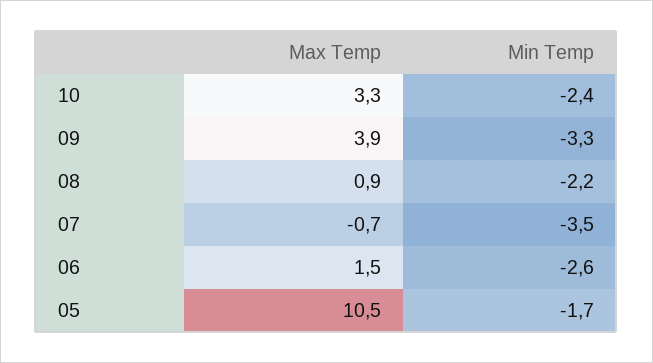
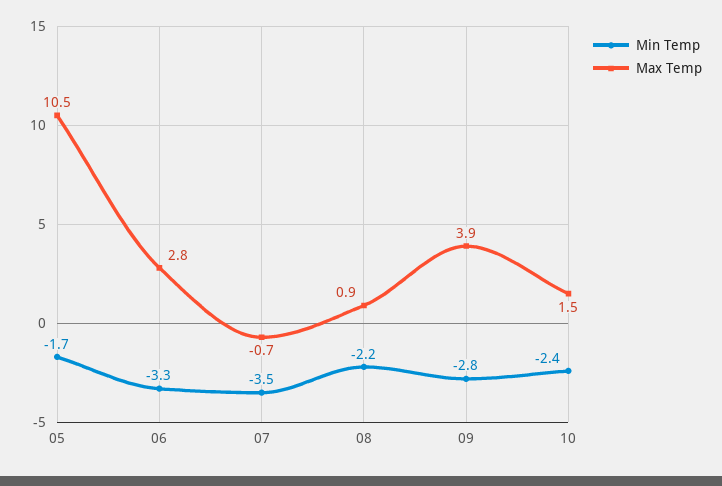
  {
    "Max Temp": {
-     "10": 3.3,
+     "10": 1.5,
      "09": 3.9,
      "08": 0.9,
      "07": -0.7,
-     "06": 1.5,
+     "06": 2.8,
      "05": 10.5
    },
    "Min Temp": {
      "10": -2.4,
-     "09": -3.3,
+     "09": -2.8,
      "08": -2.2,
      "07": -3.5,
-     "06": -2.6,
+     "06": -3.3,
      "05": -1.7
    }
  }

